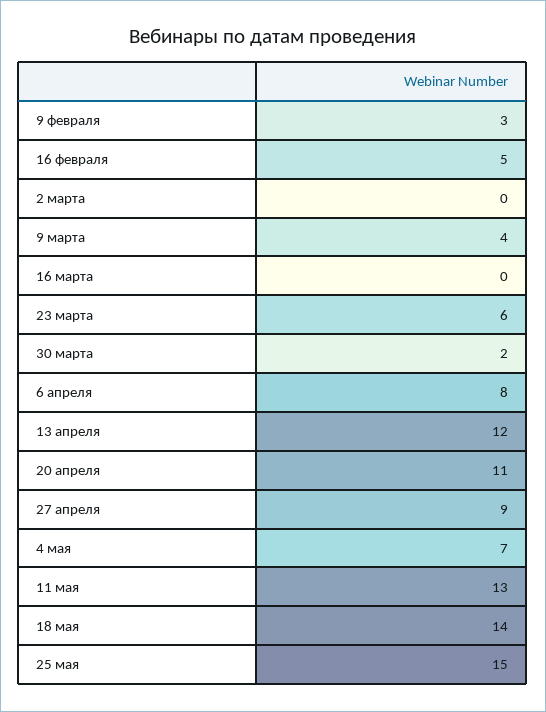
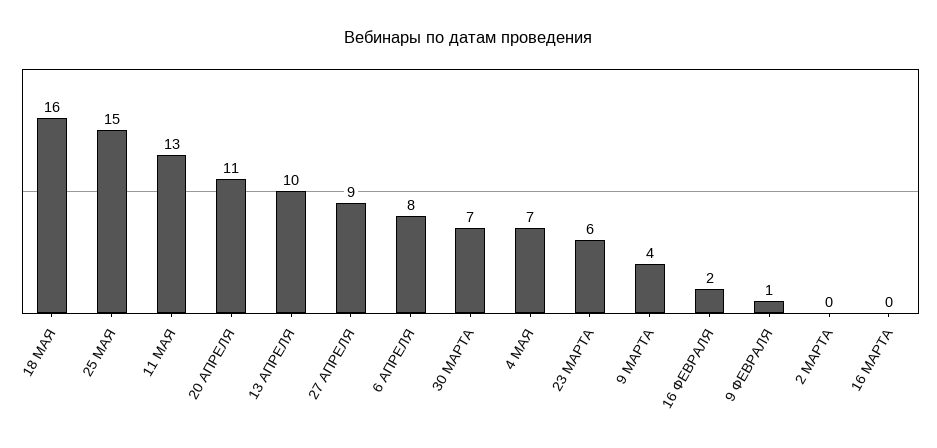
  {
-   "9 февраля": 3,
+   "9 февраля": 1,
-   "16 февраля": 5,
+   "16 февраля": 2,
    "2 марта": 0,
    "9 марта": 4,
    "16 марта": 0,
    "23 марта": 6,
-   "30 марта": 2,
+   "30 марта": 7,
    "6 апреля": 8,
-   "13 апреля": 12,
+   "13 апреля": 10,
    "20 апреля": 11,
    "27 апреля": 9,
    "4 мая": 7,
    "11 мая": 13,
-   "18 мая": 14,
+   "18 мая": 16,
    "25 мая": 15
  }

